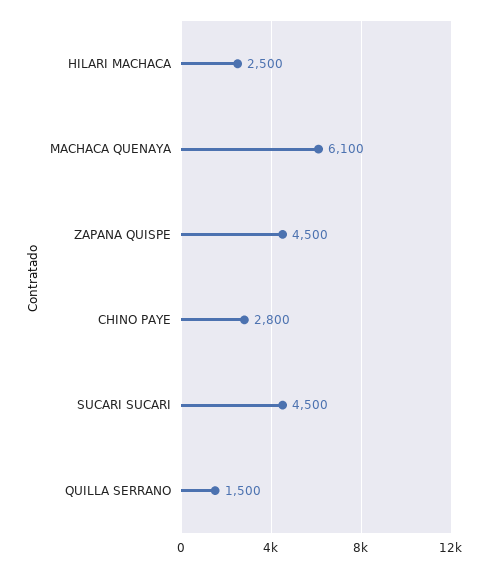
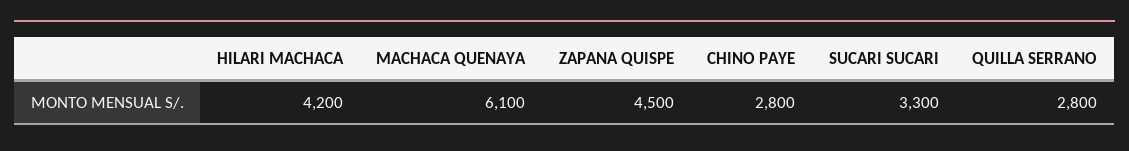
  {
-   "HILARI MACHACA": 2500,
+   "HILARI MACHACA": 4200,
    "MACHACA QUENAYA": 6100,
    "ZAPANA QUISPE": 4500,
    "CHINO PAYE": 2800,
-   "SUCARI SUCARI": 4500,
+   "SUCARI SUCARI": 3300,
-   "QUILLA SERRANO": 1500
+   "QUILLA SERRANO": 2800
  }

